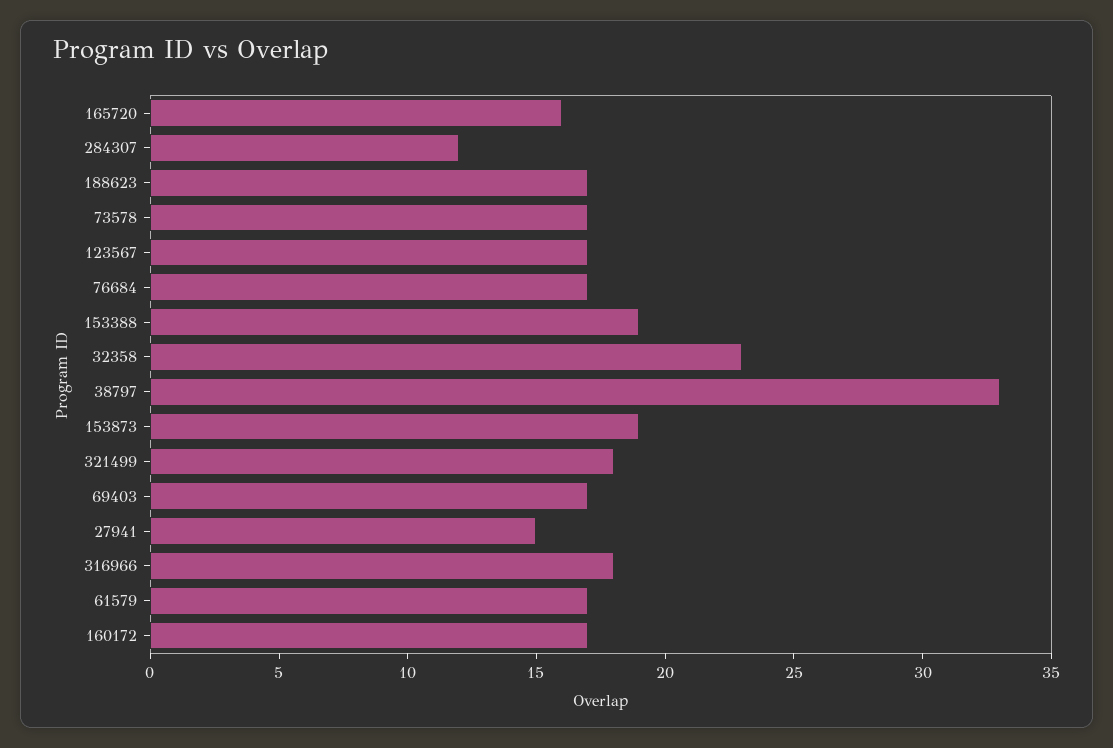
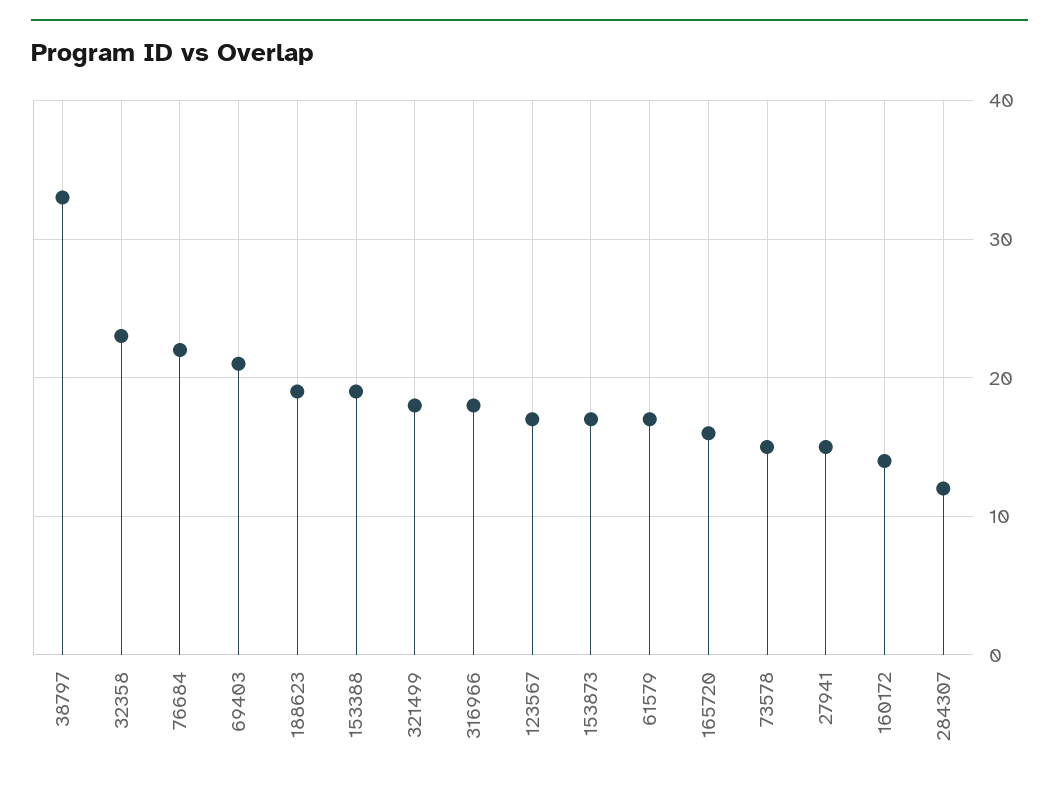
  {
    "165720": 16,
    "284307": 12,
-   "188623": 17,
+   "188623": 19,
-   "73578": 17,
+   "73578": 15,
    "123567": 17,
-   "76684": 17,
+   "76684": 22,
    "153388": 19,
    "32358": 23,
    "38797": 33,
-   "153873": 19,
+   "153873": 17,
    "321499": 18,
-   "69403": 17,
+   "69403": 21,
    "27941": 15,
    "316966": 18,
    "61579": 17,
-   "160172": 17
+   "160172": 14
  }

